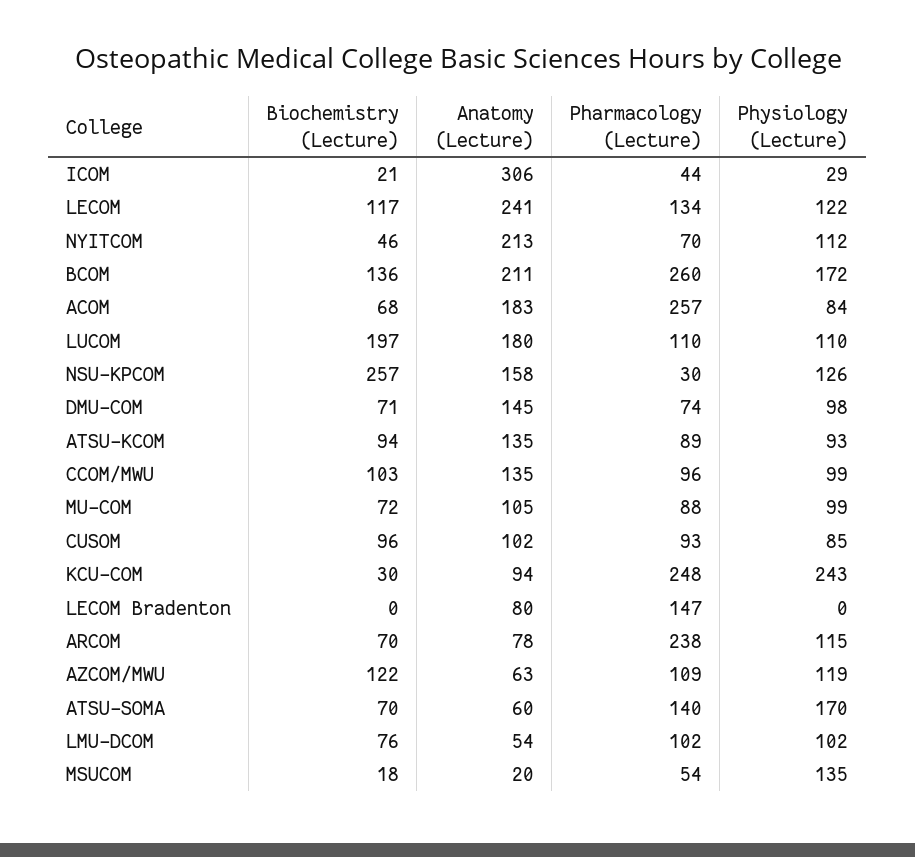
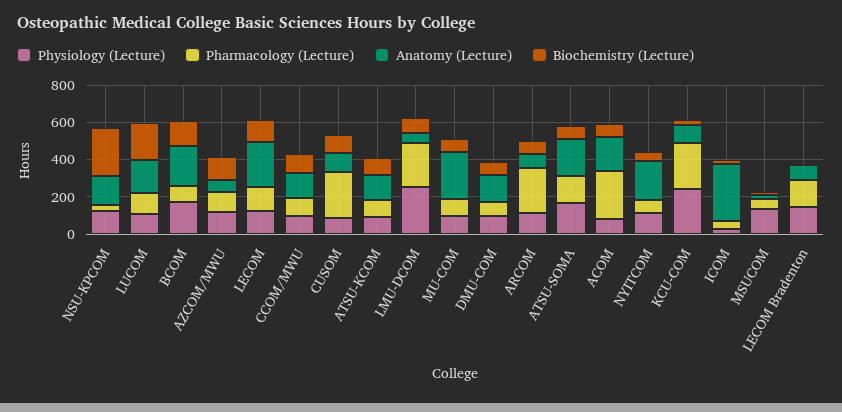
  {
    "Biochemistry (Lecture)": {
      "ICOM": 21,
      "LECOM": 117,
      "NYITCOM": 46,
      "BCOM": 136,
      "ACOM": 68,
      "LUCOM": 197,
      "NSU-KPCOM": 257,
      "DMU-COM": 71,
      "ATSU-KCOM": 94,
      "CCOM/MWU": 103,
      "MU-COM": 72,
      "CUSOM": 96,
      "KCU-COM": 30,
      "LECOM Bradenton": 0,
      "ARCOM": 70,
      "AZCOM/MWU": 122,
      "ATSU-SOMA": 70,
      "LMU-DCOM": 76,
      "MSUCOM": 18
    },
    "Anatomy (Lecture)": {
      "ICOM": 306,
      "LECOM": 241,
      "NYITCOM": 213,
      "BCOM": 211,
      "ACOM": 183,
      "LUCOM": 180,
      "NSU-KPCOM": 158,
      "DMU-COM": 145,
      "ATSU-KCOM": 135,
      "CCOM/MWU": 135,
-     "MU-COM": 105,
+     "MU-COM": 250,
      "CUSOM": 102,
      "KCU-COM": 94,
      "LECOM Bradenton": 80,
      "ARCOM": 78,
      "AZCOM/MWU": 63,
-     "ATSU-SOMA": 60,
+     "ATSU-SOMA": 200,
      "LMU-DCOM": 54,
      "MSUCOM": 20
    },
    "Pharmacology (Lecture)": {
      "ICOM": 44,
      "LECOM": 134,
      "NYITCOM": 70,
-     "BCOM": 260,
+     "BCOM": 100,
      "ACOM": 257,
      "LUCOM": 110,
      "NSU-KPCOM": 30,
      "DMU-COM": 74,
      "ATSU-KCOM": 89,
      "CCOM/MWU": 96,
      "MU-COM": 88,
-     "CUSOM": 93,
+     "CUSOM": 250,
      "KCU-COM": 248,
      "LECOM Bradenton": 147,
      "ARCOM": 238,
      "AZCOM/MWU": 109,
      "ATSU-SOMA": 140,
-     "LMU-DCOM": 102,
+     "LMU-DCOM": 250,
      "MSUCOM": 54
    },
    "Physiology (Lecture)": {
      "ICOM": 29,
      "LECOM": 122,
      "NYITCOM": 112,
      "BCOM": 172,
      "ACOM": 84,
      "LUCOM": 110,
      "NSU-KPCOM": 126,
      "DMU-COM": 98,
      "ATSU-KCOM": 93,
      "CCOM/MWU": 99,
      "MU-COM": 99,
      "CUSOM": 85,
      "KCU-COM": 243,
-     "LECOM Bradenton": 0,
+     "LECOM Bradenton": 150,
      "ARCOM": 115,
      "AZCOM/MWU": 119,
      "ATSU-SOMA": 170,
-     "LMU-DCOM": 102,
+     "LMU-DCOM": 250,
      "MSUCOM": 135
    }
  }

